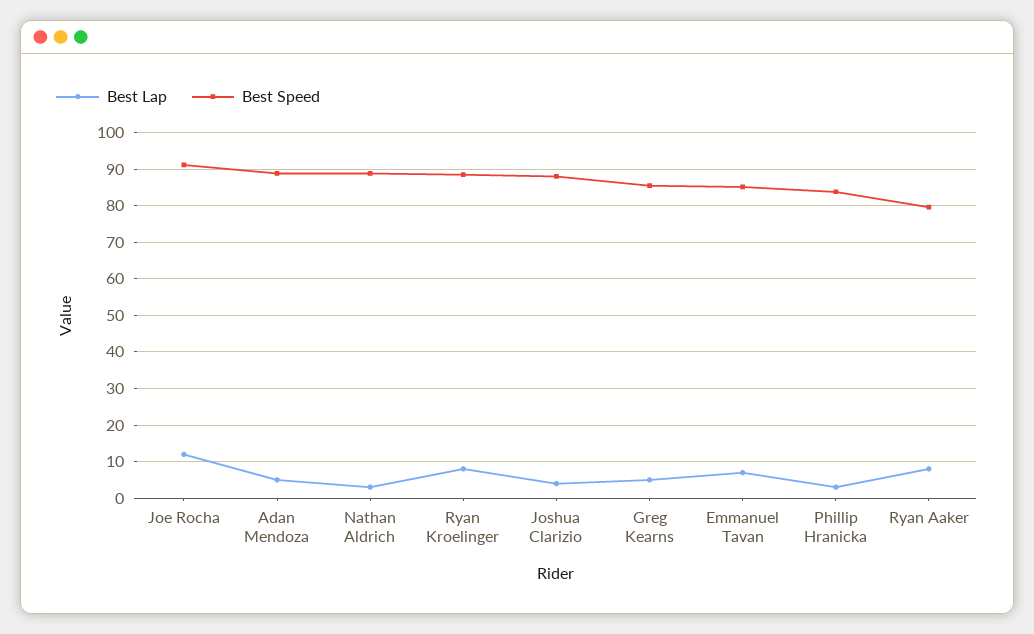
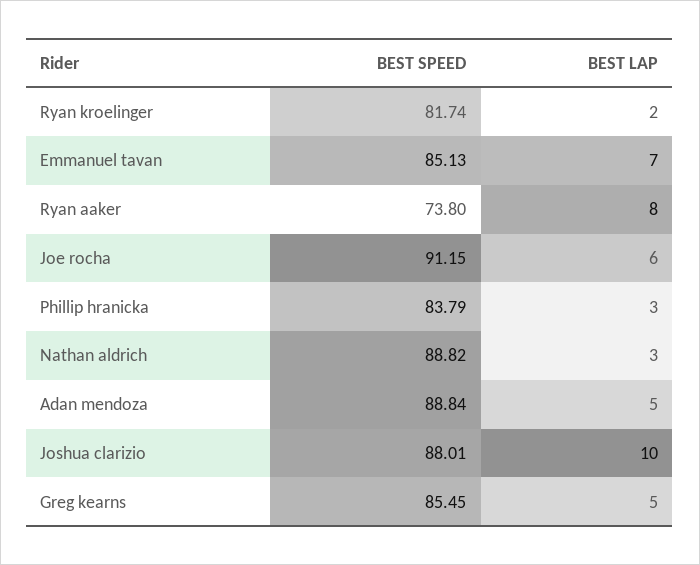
  {
    "Best Lap": {
-     "Joe Rocha": 12,
+     "Joe Rocha": 6,
      "Adan Mendoza": 5,
      "Nathan Aldrich": 3,
-     "Ryan Kroelinger": 8,
+     "Ryan Kroelinger": 2,
-     "Joshua Clarizio": 4,
+     "Joshua Clarizio": 10,
      "Greg Kearns": 5,
      "Emmanuel Tavan": 7,
      "Phillip Hranicka": 3,
      "Ryan Aaker": 8
    },
    "Best Speed": {
      "Joe Rocha": 91.15,
      "Adan Mendoza": 88.84,
      "Nathan Aldrich": 88.82,
-     "Ryan Kroelinger": 88,
+     "Ryan Kroelinger": 81.74,
      "Joshua Clarizio": 88.01,
      "Greg Kearns": 85.45,
      "Emmanuel Tavan": 85.13,
      "Phillip Hranicka": 83.79,
-     "Ryan Aaker": 80
+     "Ryan Aaker": 73.8
    }
  }

